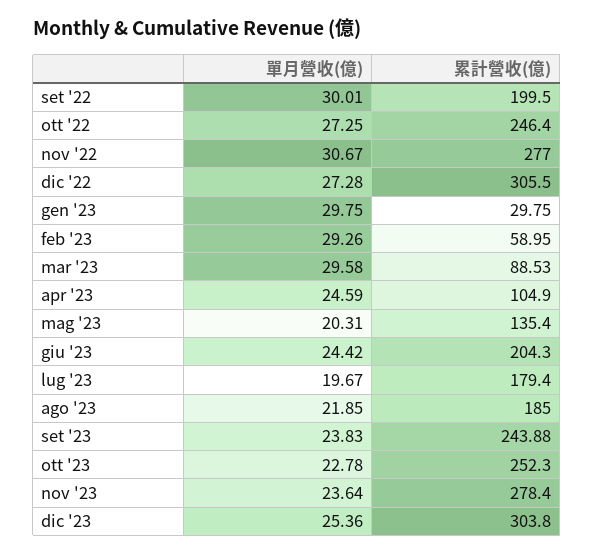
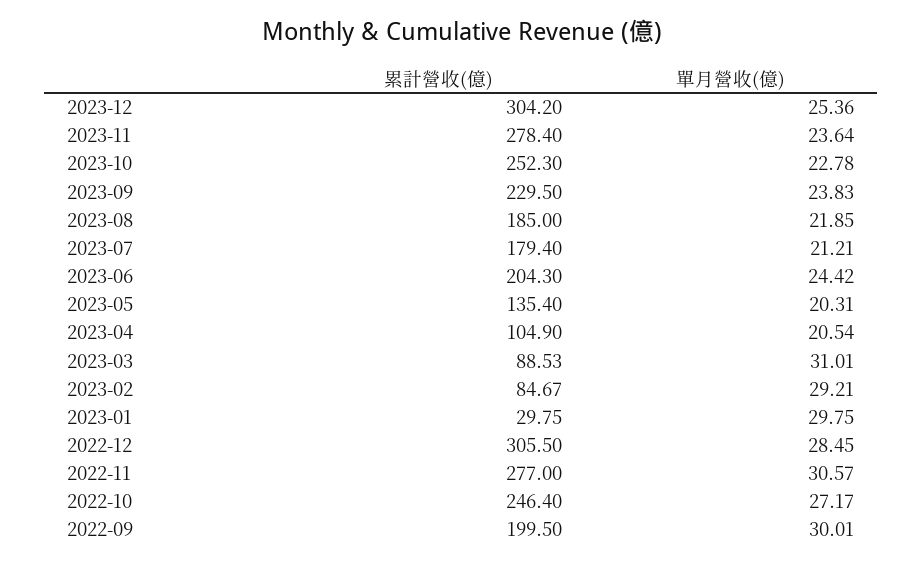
  {
    "單月營收(億)": {
      "set '22": 30.01,
-     "ott '22": 27.25,
+     "ott '22": 27.17,
-     "nov '22": 30.67,
+     "nov '22": 30.57,
-     "dic '22": 27.28,
+     "dic '22": 28.45,
      "gen '23": 29.75,
-     "feb '23": 29.26,
+     "feb '23": 29.21,
-     "mar '23": 29.58,
+     "mar '23": 31.01,
-     "apr '23": 24.59,
+     "apr '23": 20.54,
      "mag '23": 20.31,
      "giu '23": 24.42,
-     "lug '23": 19.67,
+     "lug '23": 21.21,
      "ago '23": 21.85,
      "set '23": 23.83,
      "ott '23": 22.78,
      "nov '23": 23.64,
      "dic '23": 25.36
    },
    "累計營收(億)": {
      "set '22": 199.5,
      "ott '22": 246.4,
      "nov '22": 277,
      "dic '22": 305.5,
      "gen '23": 29.75,
-     "feb '23": 58.95,
+     "feb '23": 84.67,
      "mar '23": 88.53,
      "apr '23": 104.9,
      "mag '23": 135.4,
      "giu '23": 204.3,
      "lug '23": 179.4,
      "ago '23": 185,
-     "set '23": 243.88,
+     "set '23": 229.5,
      "ott '23": 252.3,
      "nov '23": 278.4,
-     "dic '23": 303.8
+     "dic '23": 304.2
    }
  }

